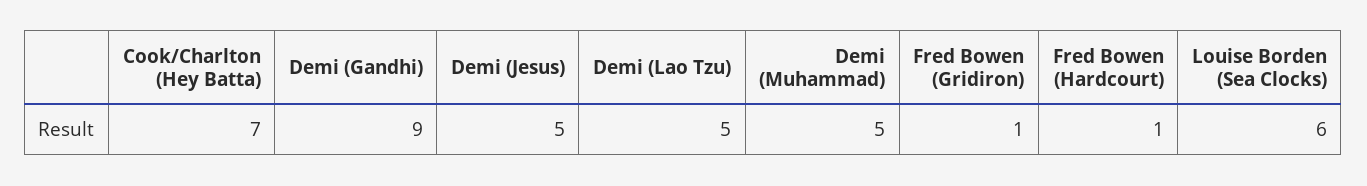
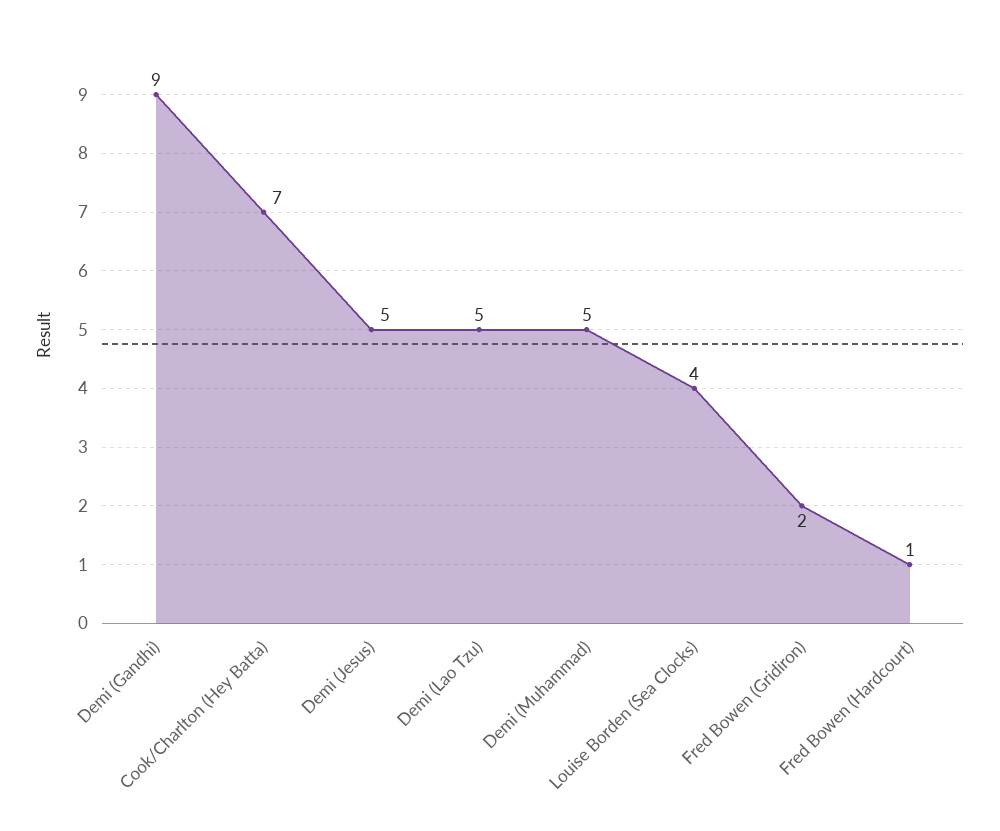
  {
    "Cook/Charlton (Hey Batta)": 7,
    "Demi (Gandhi)": 9,
    "Demi (Jesus)": 5,
    "Demi (Lao Tzu)": 5,
    "Demi (Muhammad)": 5,
-   "Fred Bowen (Gridiron)": 1,
+   "Fred Bowen (Gridiron)": 2,
    "Fred Bowen (Hardcourt)": 1,
-   "Louise Borden (Sea Clocks)": 6
+   "Louise Borden (Sea Clocks)": 4
  }

